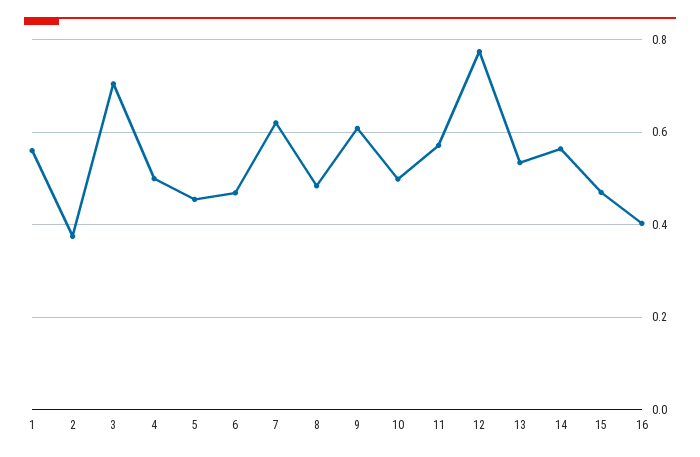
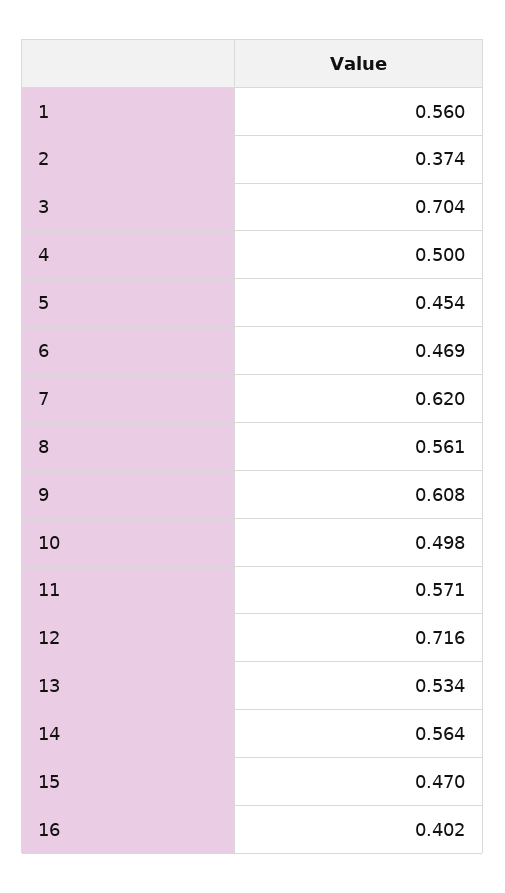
  {
    "1": 0.56,
    "2": 0.374,
    "3": 0.704,
    "4": 0.5,
    "5": 0.454,
    "6": 0.469,
    "7": 0.62,
-   "8": 0.48,
+   "8": 0.561,
    "9": 0.608,
    "10": 0.498,
    "11": 0.571,
-   "12": 0.78,
+   "12": 0.716,
    "13": 0.534,
    "14": 0.564,
    "15": 0.47,
    "16": 0.402
  }

